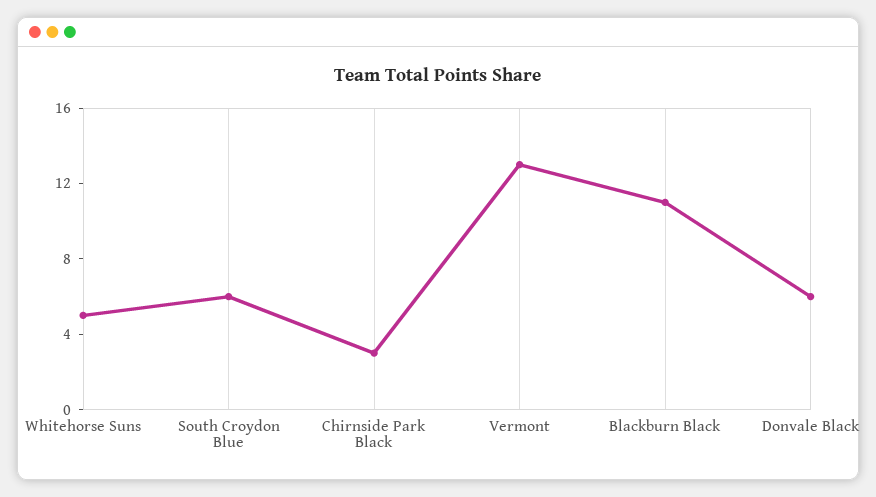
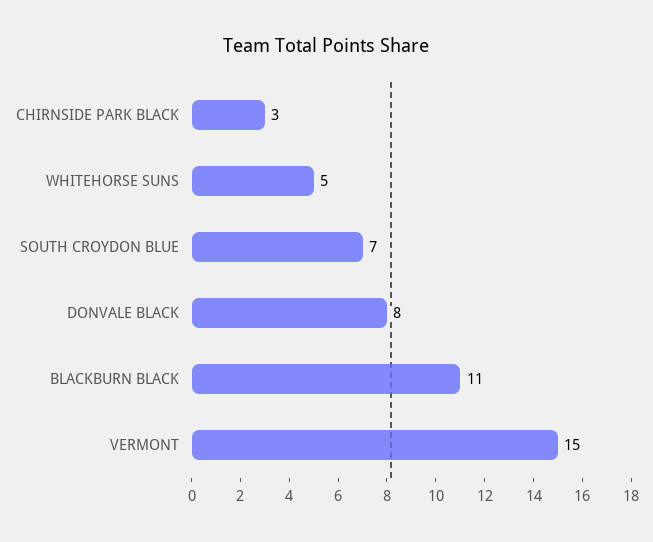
  {
    "Whitehorse Suns": 5,
-   "South Croydon Blue": 6,
+   "South Croydon Blue": 7,
    "Chirnside Park Black": 3,
-   "Vermont": 13,
+   "Vermont": 15,
    "Blackburn Black": 11,
-   "Donvale Black": 6
+   "Donvale Black": 8
  }

